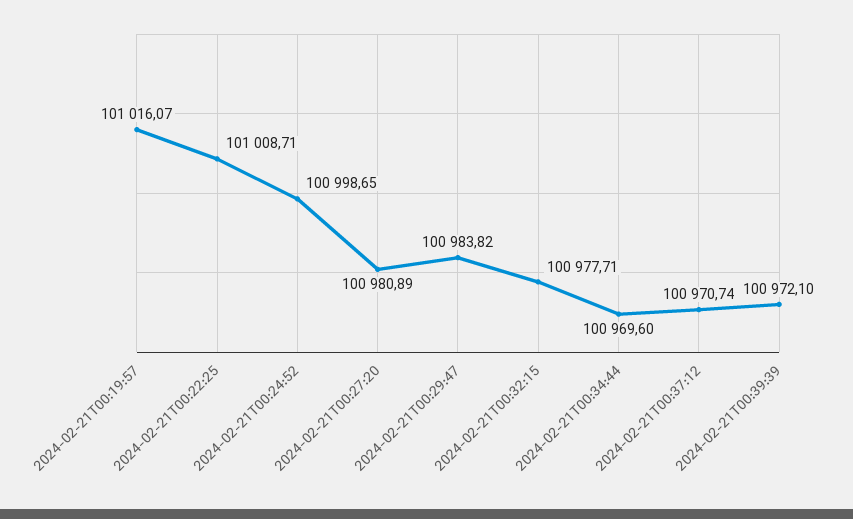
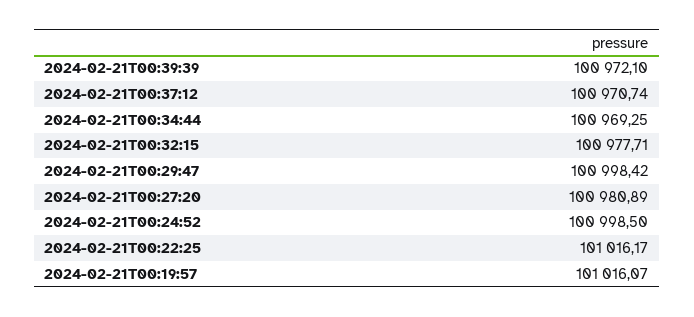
  {
    "2024-02-21T00:19:57": 101016.07,
-   "2024-02-21T00:22:25": 101008.71,
+   "2024-02-21T00:22:25": 101016.17,
-   "2024-02-21T00:24:52": 100998.65,
+   "2024-02-21T00:24:52": 100998.5,
    "2024-02-21T00:27:20": 100980.89,
-   "2024-02-21T00:29:47": 100983.82,
+   "2024-02-21T00:29:47": 100998.42,
    "2024-02-21T00:32:15": 100977.71,
-   "2024-02-21T00:34:44": 100969.6,
+   "2024-02-21T00:34:44": 100969.25,
    "2024-02-21T00:37:12": 100970.74,
    "2024-02-21T00:39:39": 100972.1
  }

